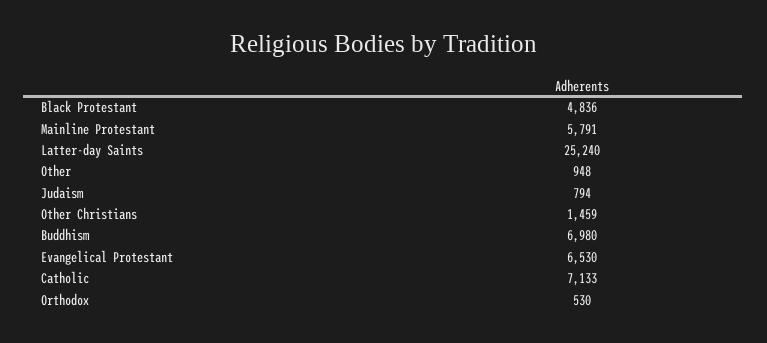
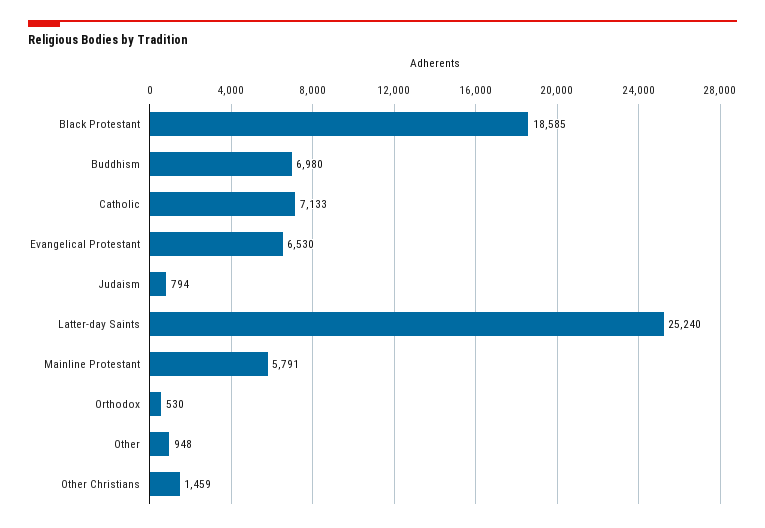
  {
-   "Black Protestant": 4836,
+   "Black Protestant": 18585,
    "Mainline Protestant": 5791,
    "Latter-day Saints": 25240,
    "Other": 948,
    "Judaism": 794,
    "Other Christians": 1459,
    "Buddhism": 6980,
    "Evangelical Protestant": 6530,
    "Catholic": 7133,
    "Orthodox": 530
  }

